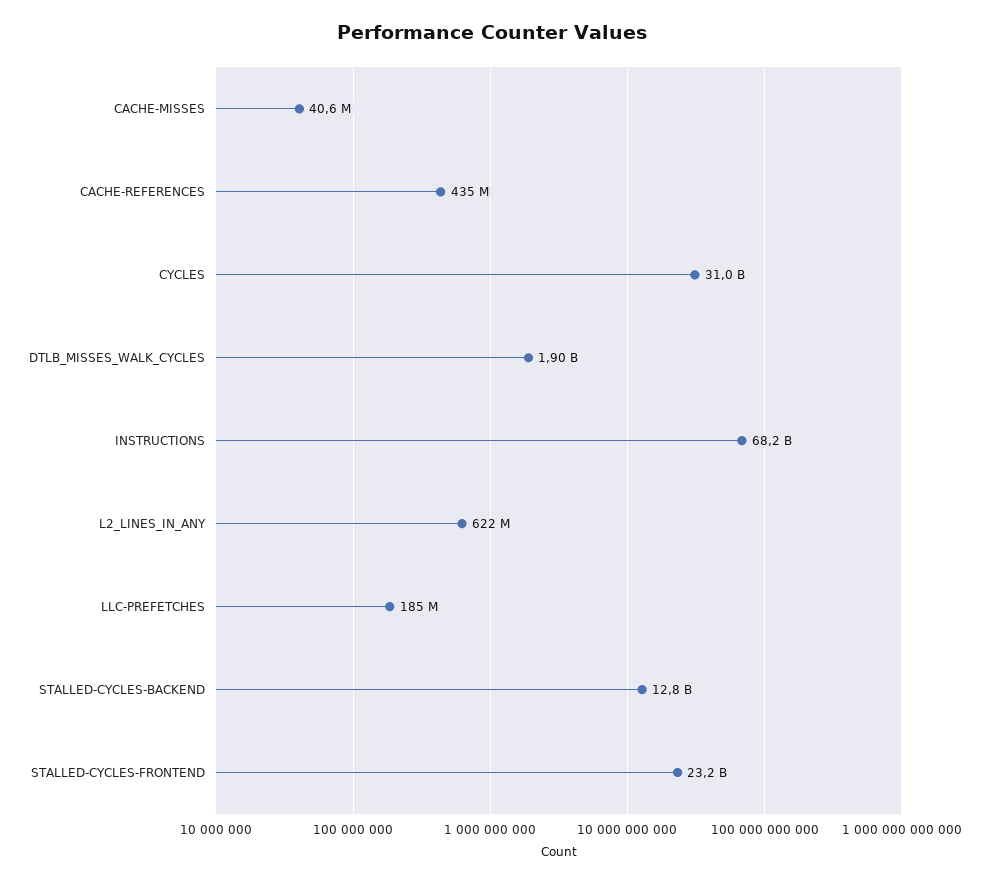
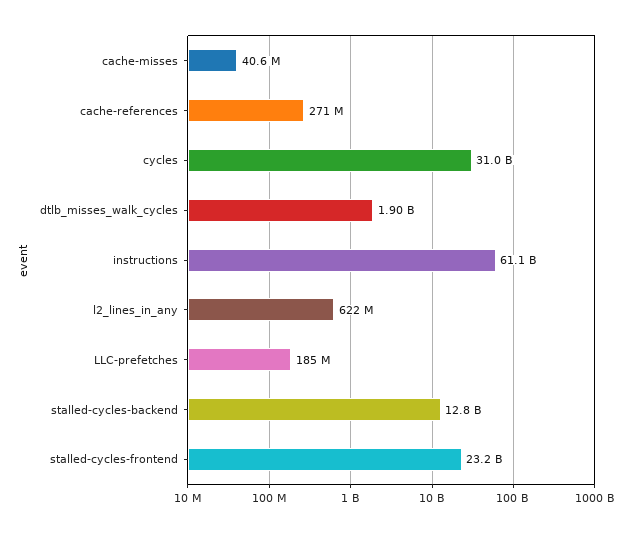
  {
    "CACHE-MISSES": 40600000,
-   "CACHE-REFERENCES": 435000000,
+   "CACHE-REFERENCES": 271000000,
    "CYCLES": 31000000000,
    "DTLB_MISSES_WALK_CYCLES": 1900000000,
-   "INSTRUCTIONS": 68200000000,
+   "INSTRUCTIONS": 61100000000,
    "L2_LINES_IN_ANY": 622000000,
    "LLC-PREFETCHES": 185000000,
    "STALLED-CYCLES-BACKEND": 12800000000,
    "STALLED-CYCLES-FRONTEND": 23200000000
  }

